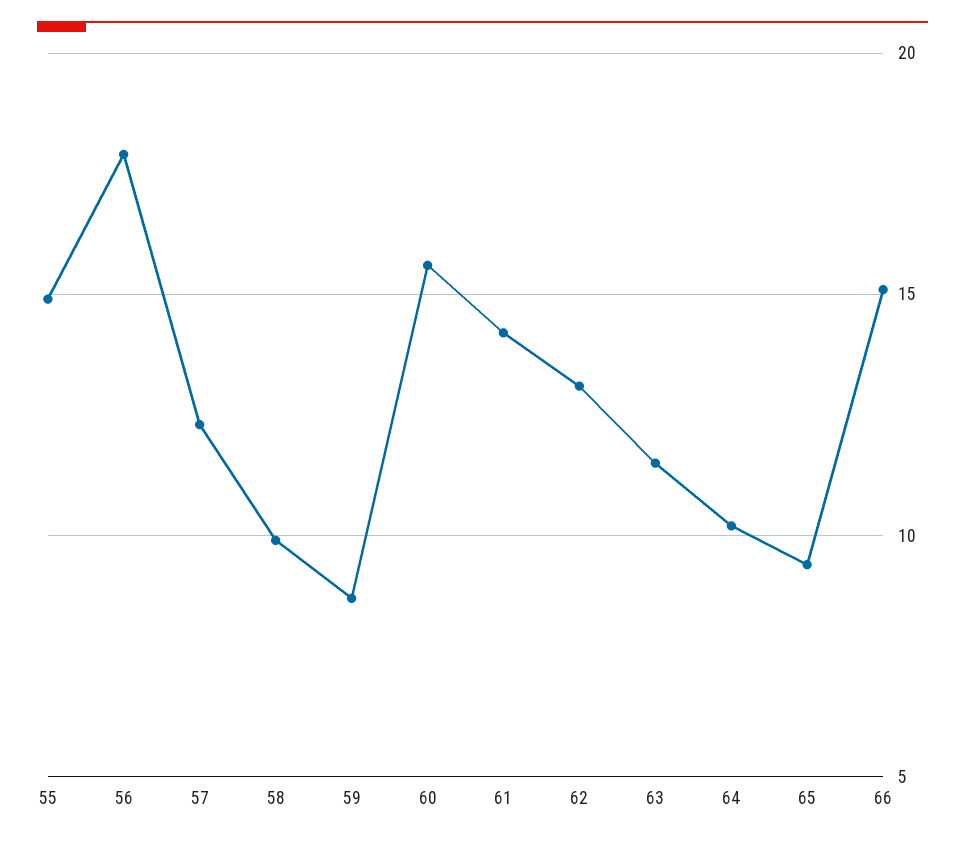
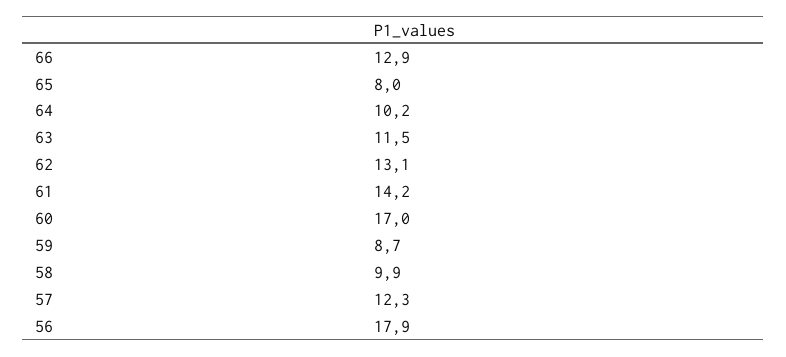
  {
-   "55": 15,
    "56": 17.9,
    "57": 12.3,
    "58": 9.9,
    "59": 8.7,
-   "60": 15.5,
+   "60": 17,
    "61": 14.2,
    "62": 13.1,
    "63": 11.5,
    "64": 10.2,
-   "65": 9.5,
+   "65": 8,
-   "66": 15
+   "66": 12.9
  }

